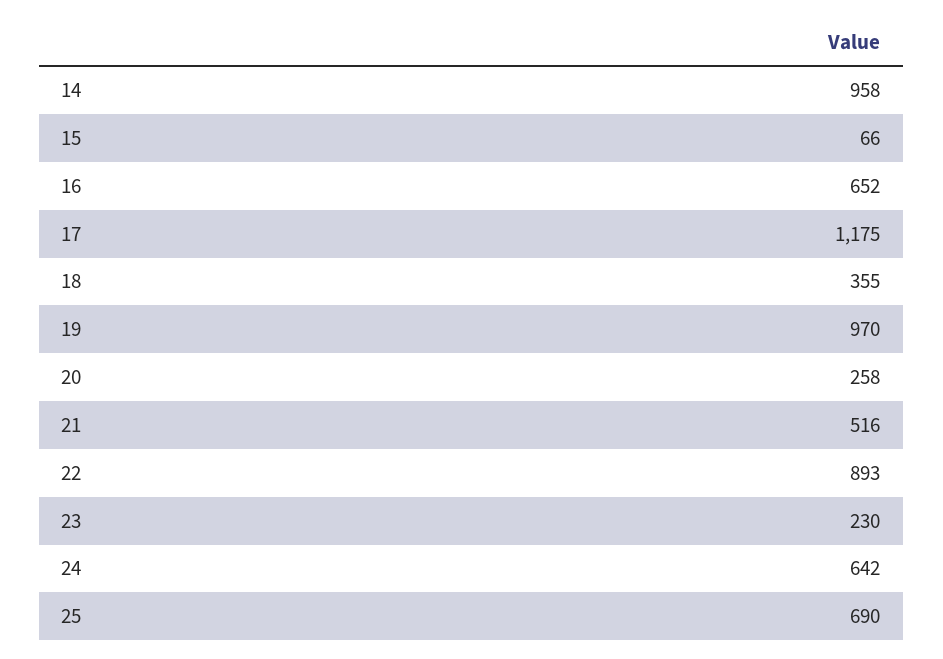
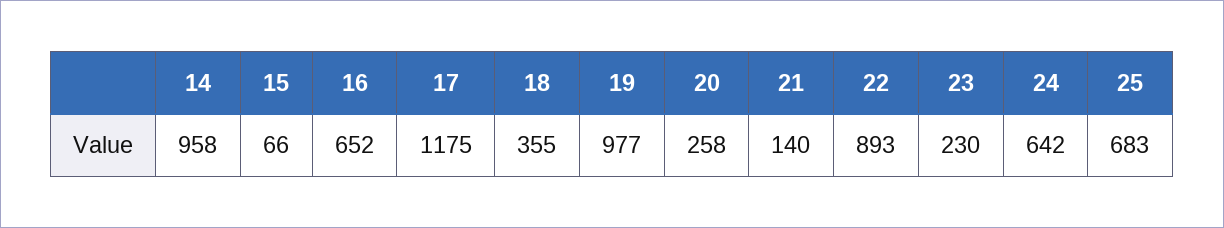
  {
    "14": 958,
    "15": 66,
    "16": 652,
    "17": 1175,
    "18": 355,
-   "19": 970,
+   "19": 977,
    "20": 258,
-   "21": 516,
+   "21": 140,
    "22": 893,
    "23": 230,
    "24": 642,
-   "25": 690
+   "25": 683
  }

